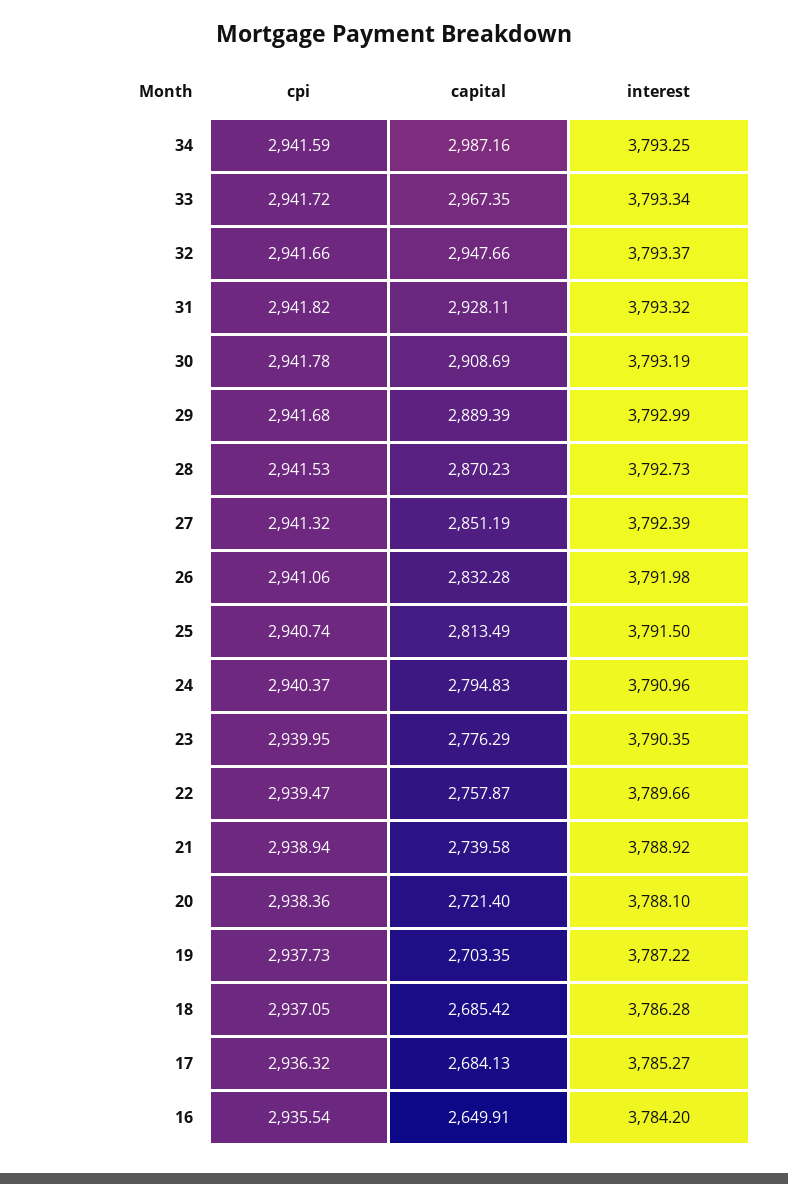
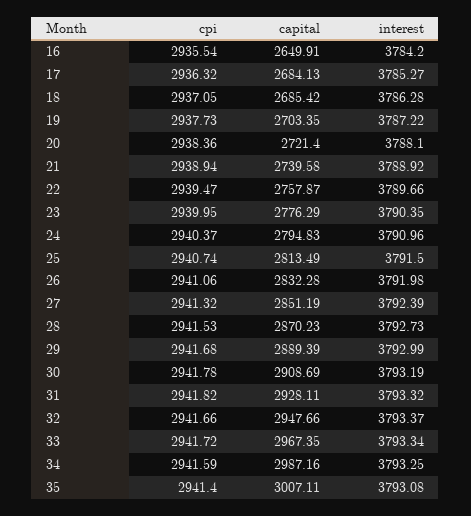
  {
    "cpi": {
      "34": 2941.59,
      "33": 2941.72,
      "32": 2941.66,
      "31": 2941.82,
      "30": 2941.78,
      "29": 2941.68,
      "28": 2941.53,
      "27": 2941.32,
      "26": 2941.06,
      "25": 2940.74,
      "24": 2940.37,
      "23": 2939.95,
      "22": 2939.47,
      "21": 2938.94,
      "20": 2938.36,
      "19": 2937.73,
      "18": 2937.05,
      "17": 2936.32,
-     "16": 2935.54
+     "16": 2935.54,
+     "35": 2941.4
    },
    "capital": {
      "34": 2987.16,
      "33": 2967.35,
      "32": 2947.66,
      "31": 2928.11,
      "30": 2908.69,
      "29": 2889.39,
      "28": 2870.23,
      "27": 2851.19,
      "26": 2832.28,
      "25": 2813.49,
      "24": 2794.83,
      "23": 2776.29,
      "22": 2757.87,
      "21": 2739.58,
      "20": 2721.4,
      "19": 2703.35,
      "18": 2685.42,
      "17": 2684.13,
-     "16": 2649.91
+     "16": 2649.91,
+     "35": 3007.11
    },
    "interest": {
      "34": 3793.25,
      "33": 3793.34,
      "32": 3793.37,
      "31": 3793.32,
      "30": 3793.19,
      "29": 3792.99,
      "28": 3792.73,
      "27": 3792.39,
      "26": 3791.98,
      "25": 3791.5,
      "24": 3790.96,
      "23": 3790.35,
      "22": 3789.66,
      "21": 3788.92,
      "20": 3788.1,
      "19": 3787.22,
      "18": 3786.28,
      "17": 3785.27,
-     "16": 3784.2
+     "16": 3784.2,
+     "35": 3793.08
    }
  }

